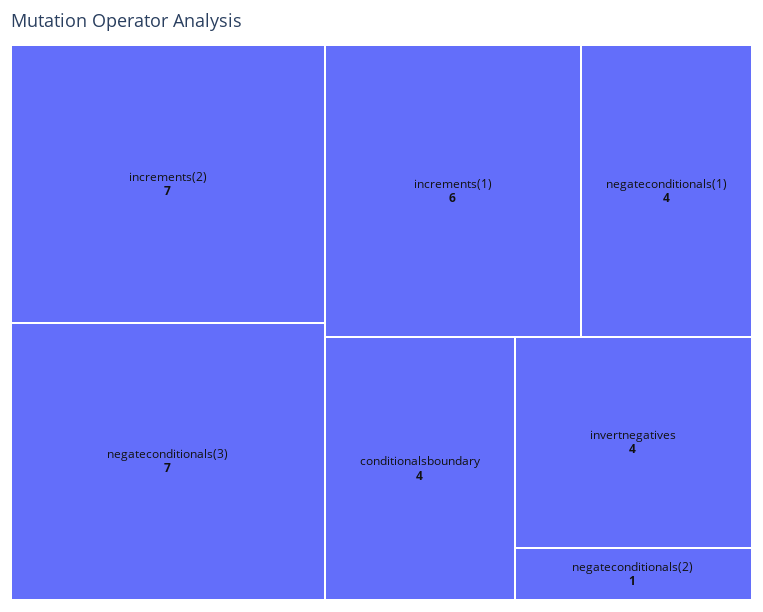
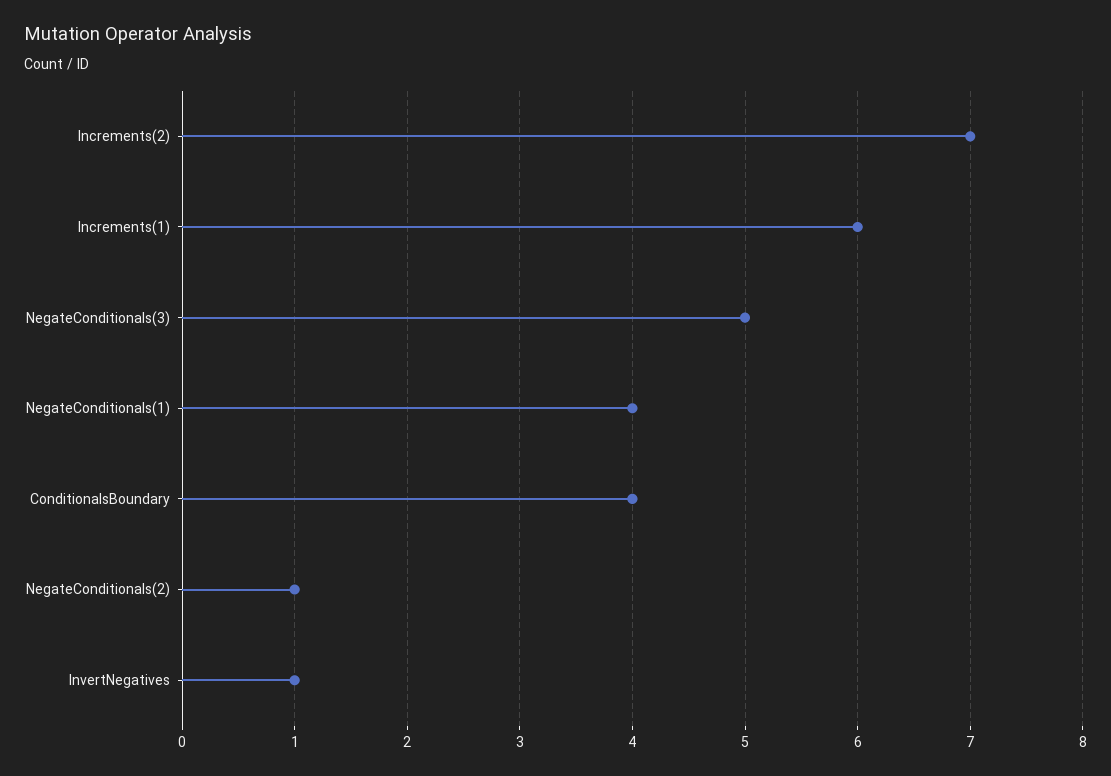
  {
    "increments(2)": 7,
-   "negateconditionals(3)": 7,
+   "negateconditionals(3)": 5,
    "increments(1)": 6,
    "negateconditionals(1)": 4,
    "conditionalsboundary": 4,
-   "invertnegatives": 4,
+   "invertnegatives": 1,
    "negateconditionals(2)": 1
  }

